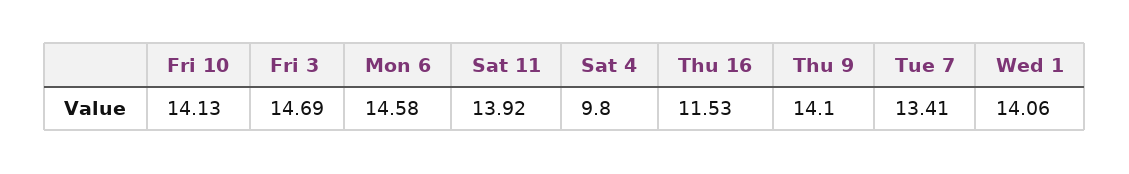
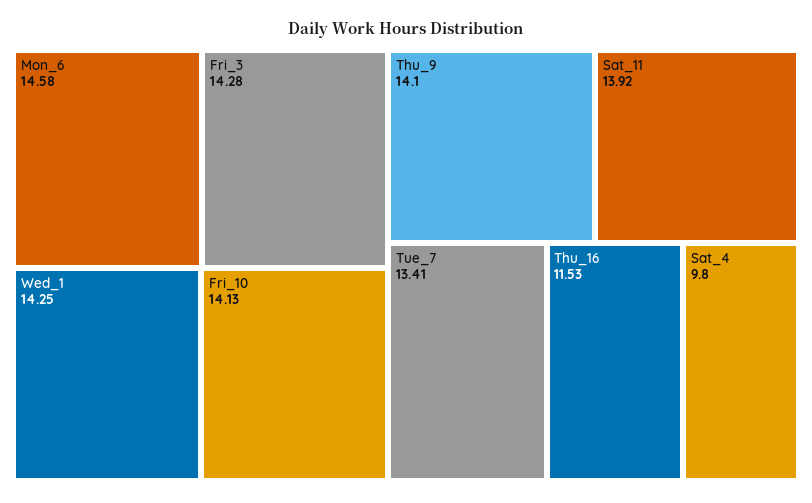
  {
    "Fri 10": 14.13,
-   "Fri 3": 14.69,
+   "Fri 3": 14.28,
    "Mon 6": 14.58,
    "Sat 11": 13.92,
    "Sat 4": 9.8,
    "Thu 16": 11.53,
    "Thu 9": 14.1,
    "Tue 7": 13.41,
-   "Wed 1": 14.06
+   "Wed 1": 14.25
  }

